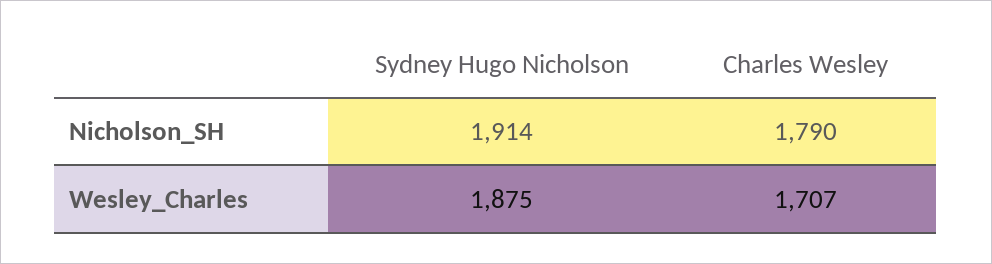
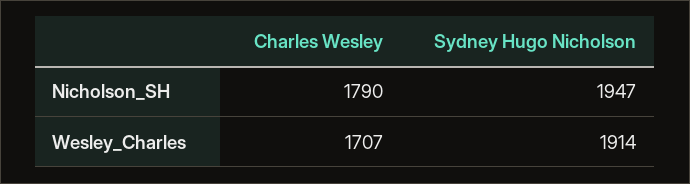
  {
    "Sydney Hugo Nicholson": {
-     "Nicholson_SH": 1914,
+     "Nicholson_SH": 1947,
-     "Wesley_Charles": 1875
+     "Wesley_Charles": 1914
    },
    "Charles Wesley": {
      "Nicholson_SH": 1790,
      "Wesley_Charles": 1707
    }
  }

